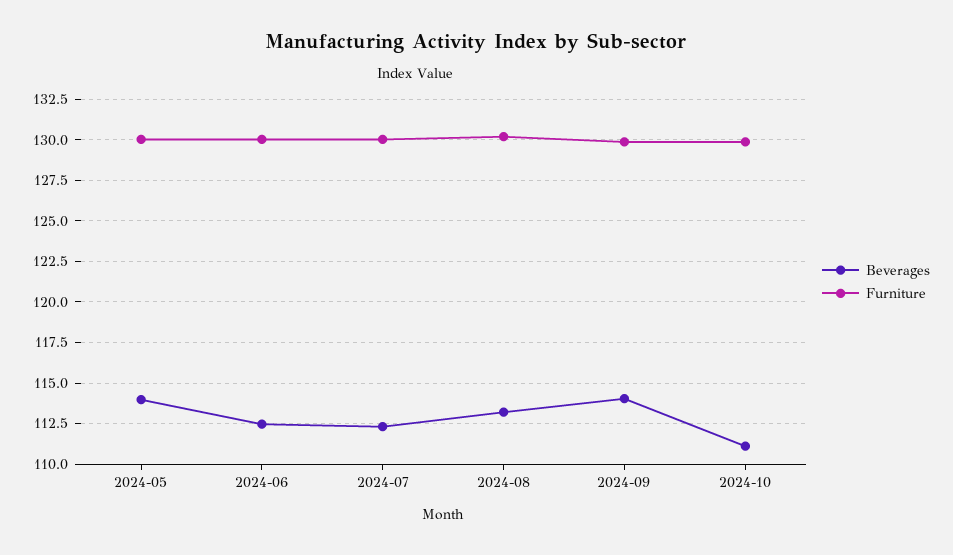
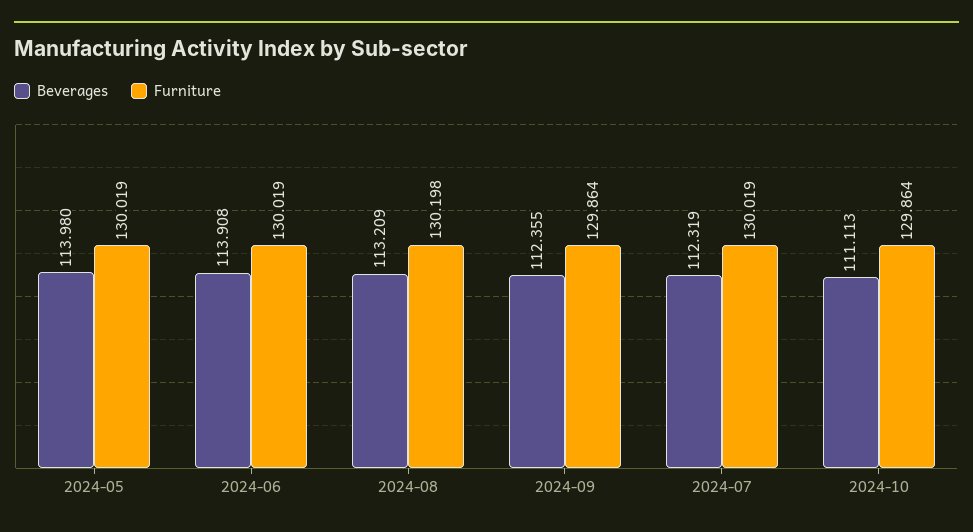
  {
    "Beverages": {
      "2024-05": 113.98,
-     "2024-06": 112.5,
+     "2024-06": 113.908,
      "2024-07": 112.319,
      "2024-08": 113.209,
-     "2024-09": 114,
+     "2024-09": 112.355,
      "2024-10": 111.113
    },
    "Furniture": {
      "2024-05": 130.019,
      "2024-06": 130.019,
      "2024-07": 130.019,
      "2024-08": 130.198,
      "2024-09": 129.864,
      "2024-10": 129.864
    }
  }

